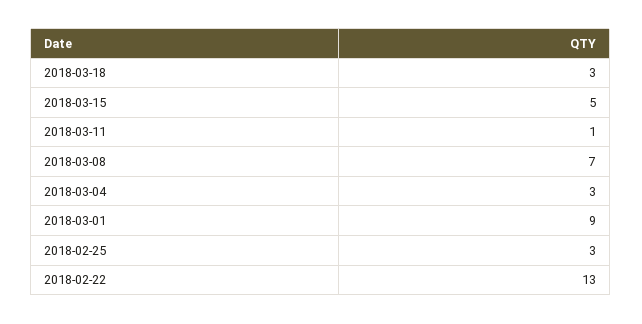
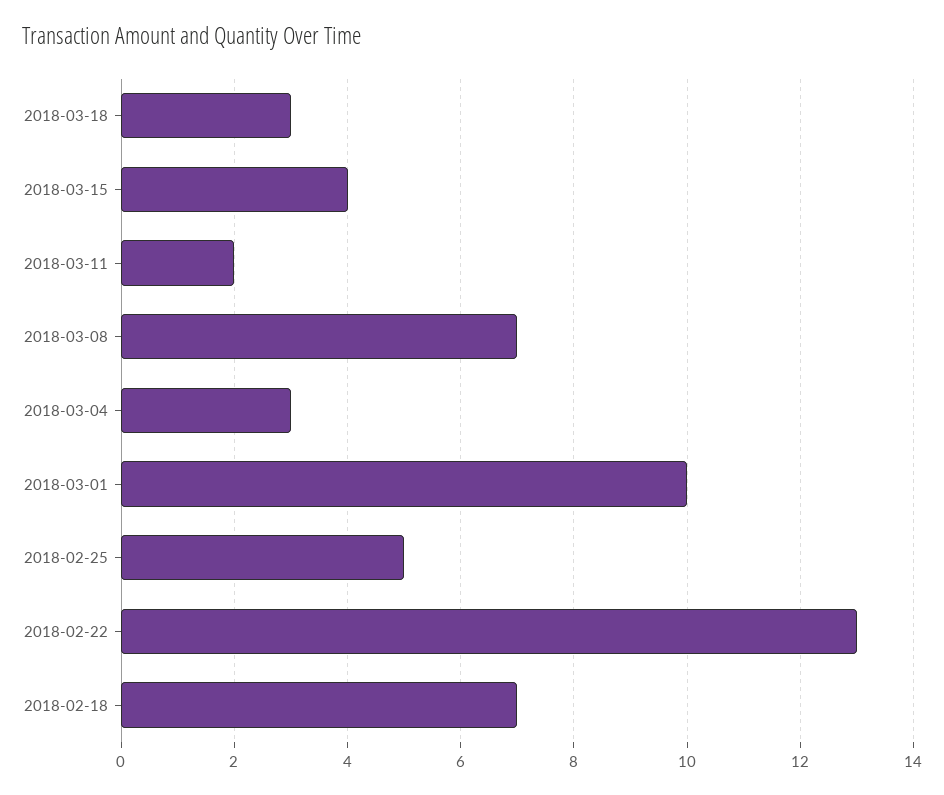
  {
    "2018-03-18": 3,
-   "2018-03-15": 5,
+   "2018-03-15": 4,
-   "2018-03-11": 1,
+   "2018-03-11": 2,
    "2018-03-08": 7,
    "2018-03-04": 3,
-   "2018-03-01": 9,
+   "2018-03-01": 10,
-   "2018-02-25": 3,
+   "2018-02-25": 5,
-   "2018-02-22": 13
+   "2018-02-22": 13,
+   "2018-02-18": 7
  }

